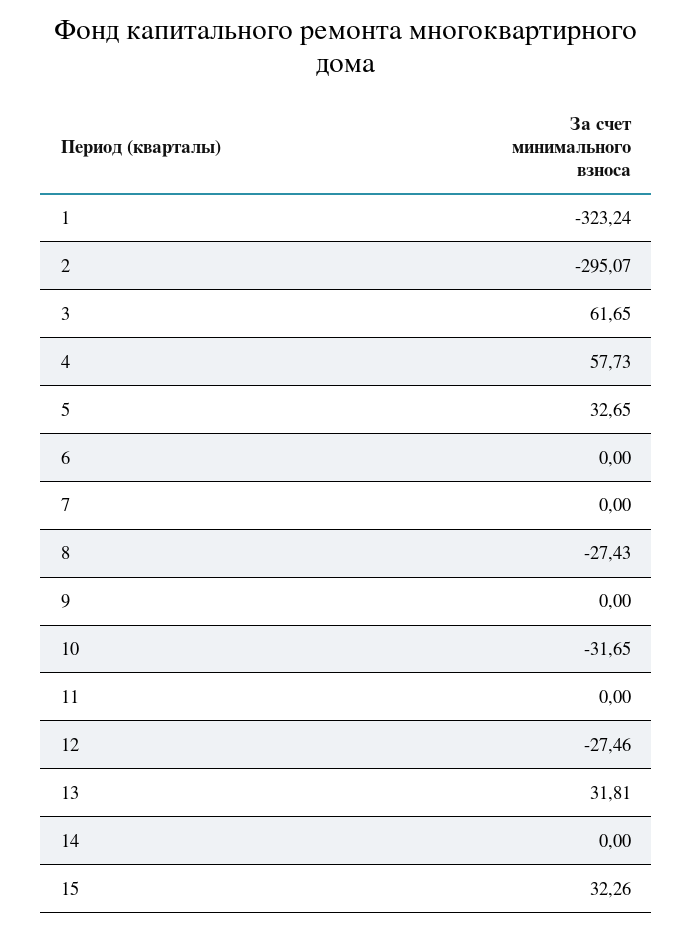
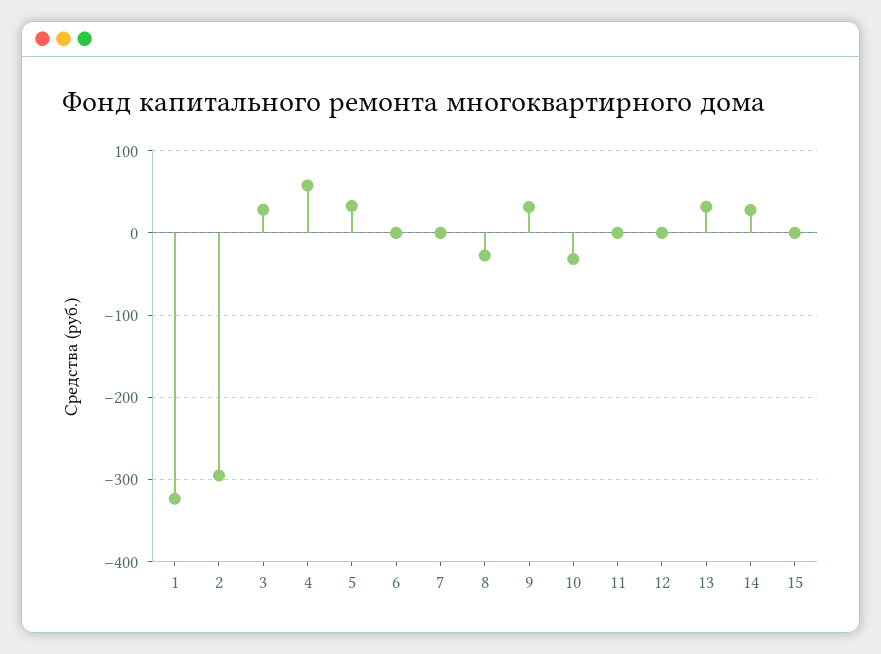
  {
    "1": -323.24,
    "2": -295.07,
-   "3": 61.65,
+   "3": 30,
    "4": 57.73,
    "5": 32.65,
    "6": 0,
    "7": 0,
    "8": -27.43,
-   "9": 0,
+   "9": 30,
    "10": -31.65,
    "11": 0,
-   "12": -27.46,
+   "12": 0,
    "13": 31.81,
-   "14": 0,
+   "14": 30,
-   "15": 32.26
+   "15": 0
  }

